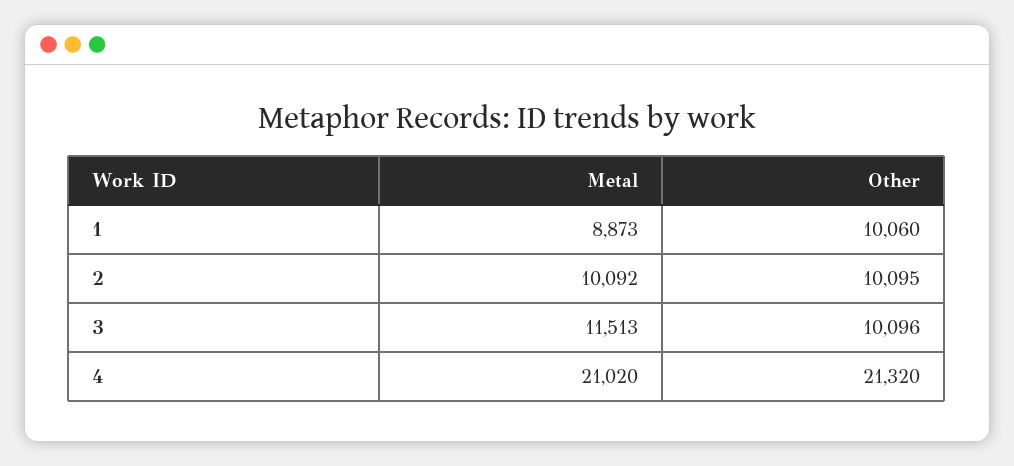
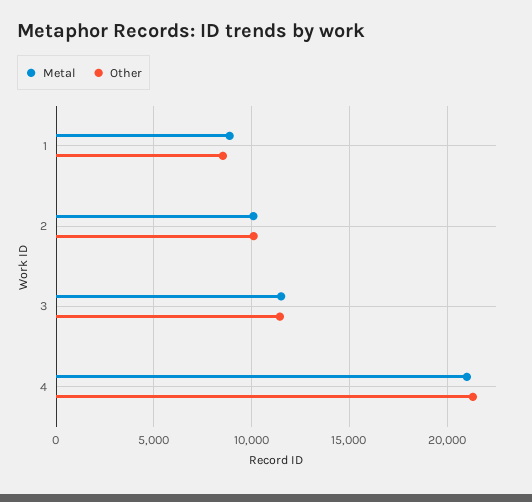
  {
    "Metal": {
      "1": 8873,
      "2": 10092,
      "3": 11513,
      "4": 21020
    },
    "Other": {
-     "1": 10060,
+     "1": 8500,
      "2": 10095,
-     "3": 10096,
+     "3": 11500,
      "4": 21320
    }
  }

